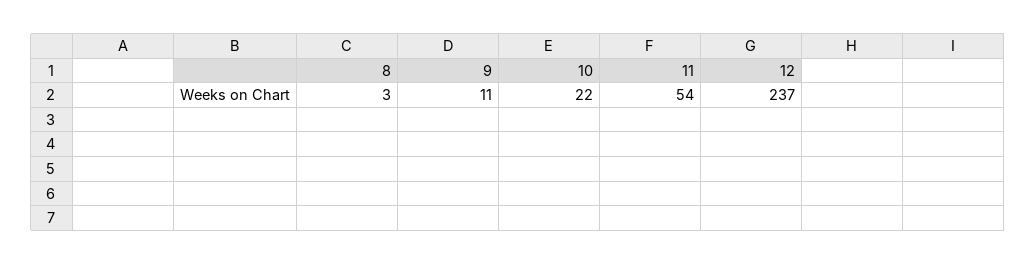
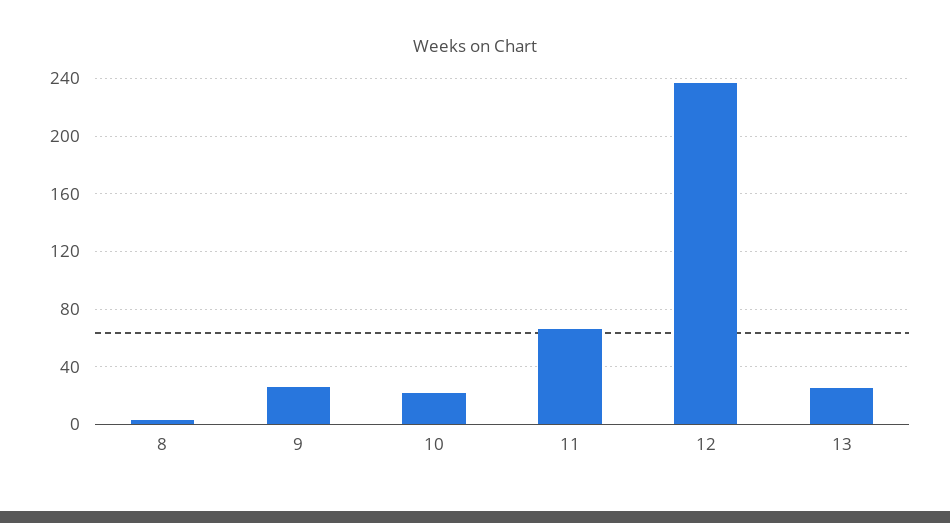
  {
    "8": 3,
-   "9": 11,
+   "9": 25,
    "10": 22,
-   "11": 54,
+   "11": 65,
-   "12": 237
+   "12": 237,
+   "13": 25
  }

